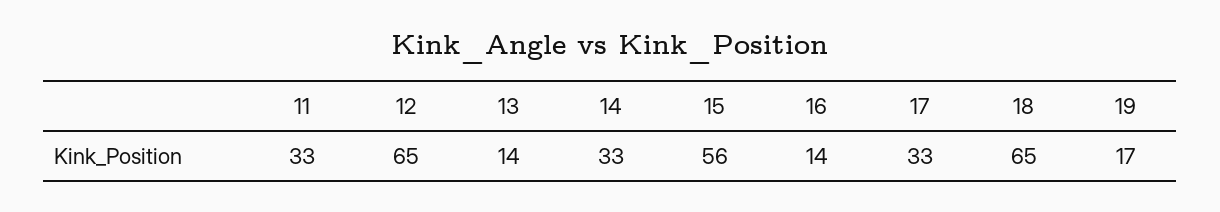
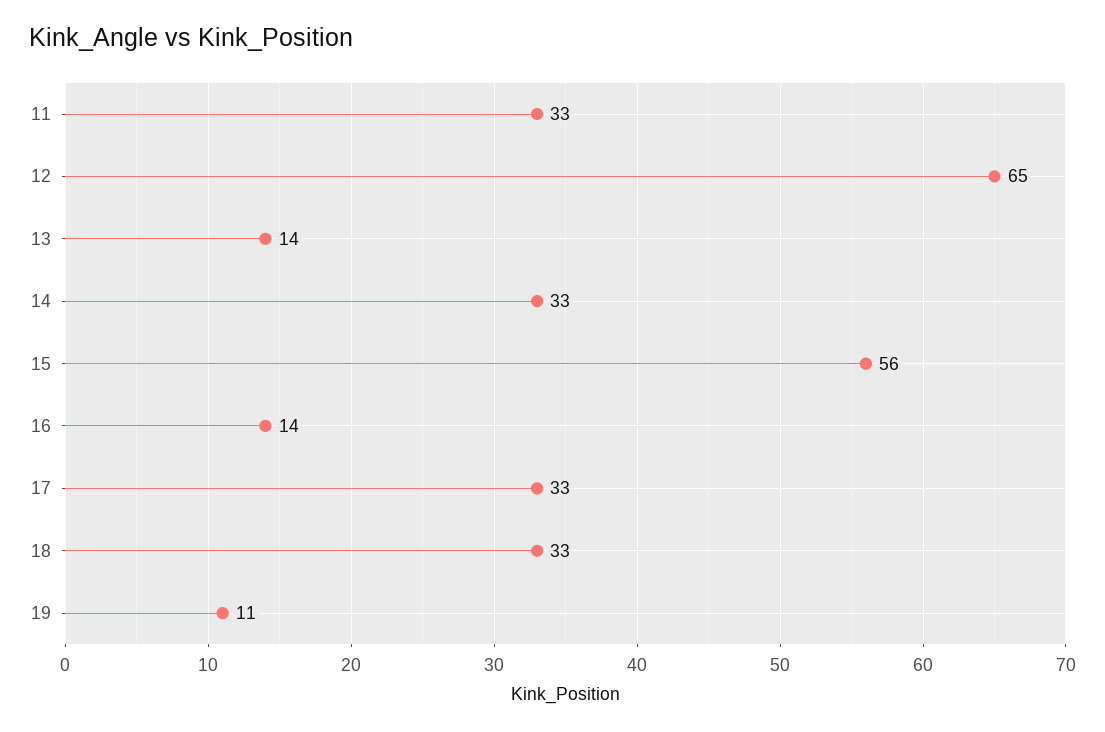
  {
    "11": 33,
    "12": 65,
    "13": 14,
    "14": 33,
    "15": 56,
    "16": 14,
    "17": 33,
-   "18": 65,
+   "18": 33,
-   "19": 17
+   "19": 11
  }

